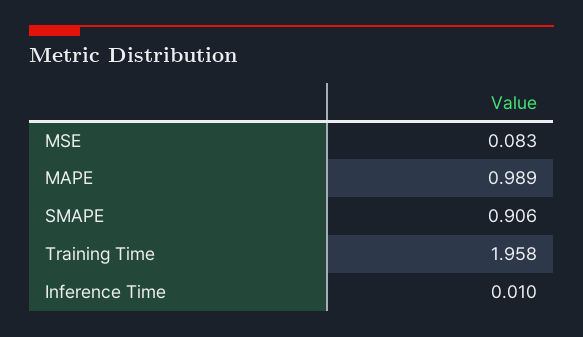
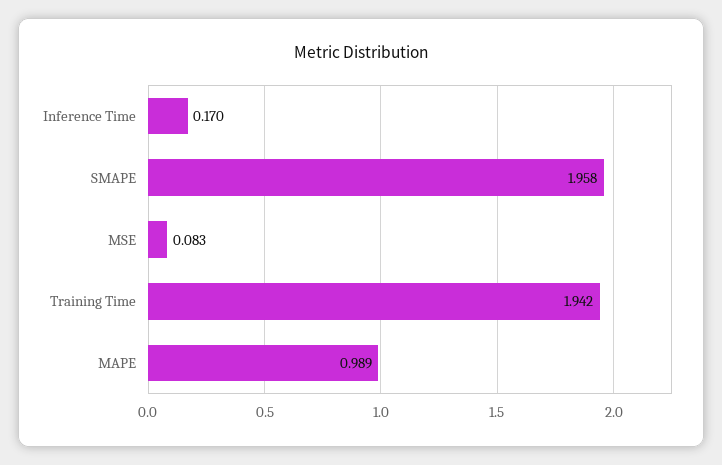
  {
    "MSE": 0.083,
    "MAPE": 0.989,
-   "SMAPE": 0.906,
+   "SMAPE": 1.958,
-   "Training Time": 1.958,
+   "Training Time": 1.942,
-   "Inference Time": 0.01
+   "Inference Time": 0.17
  }

